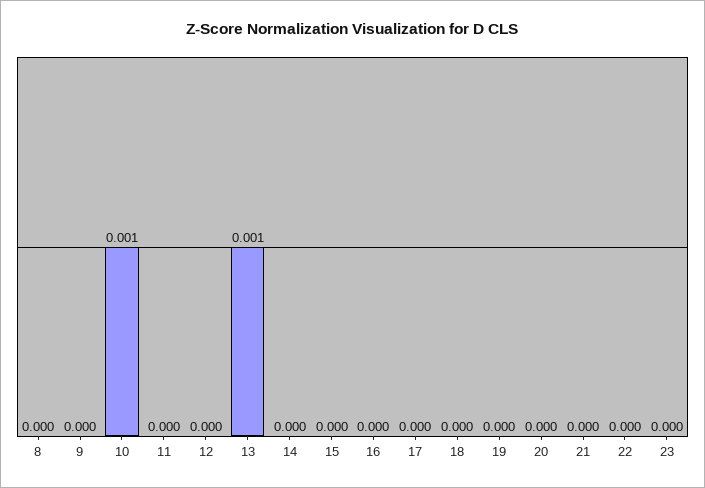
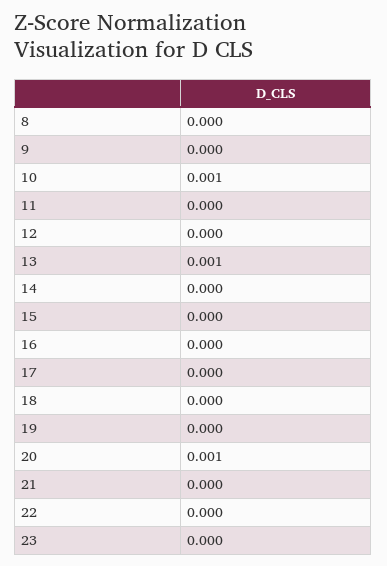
  {
    "8": 0,
    "9": 0,
    "10": 0.001,
    "11": 0,
    "12": 0,
    "13": 0.001,
    "14": 0,
    "15": 0,
    "16": 0,
    "17": 0,
    "18": 0,
    "19": 0,
-   "20": 0,
+   "20": 0.001,
    "21": 0,
    "22": 0,
    "23": 0
  }

